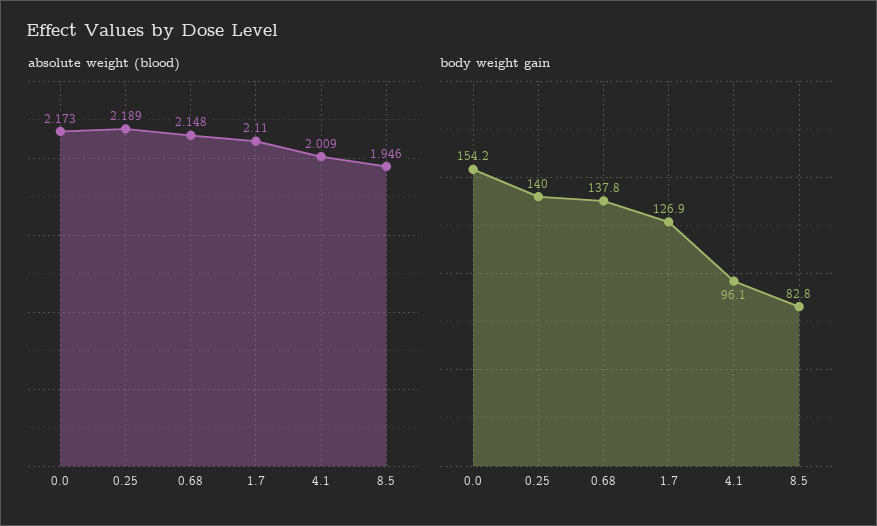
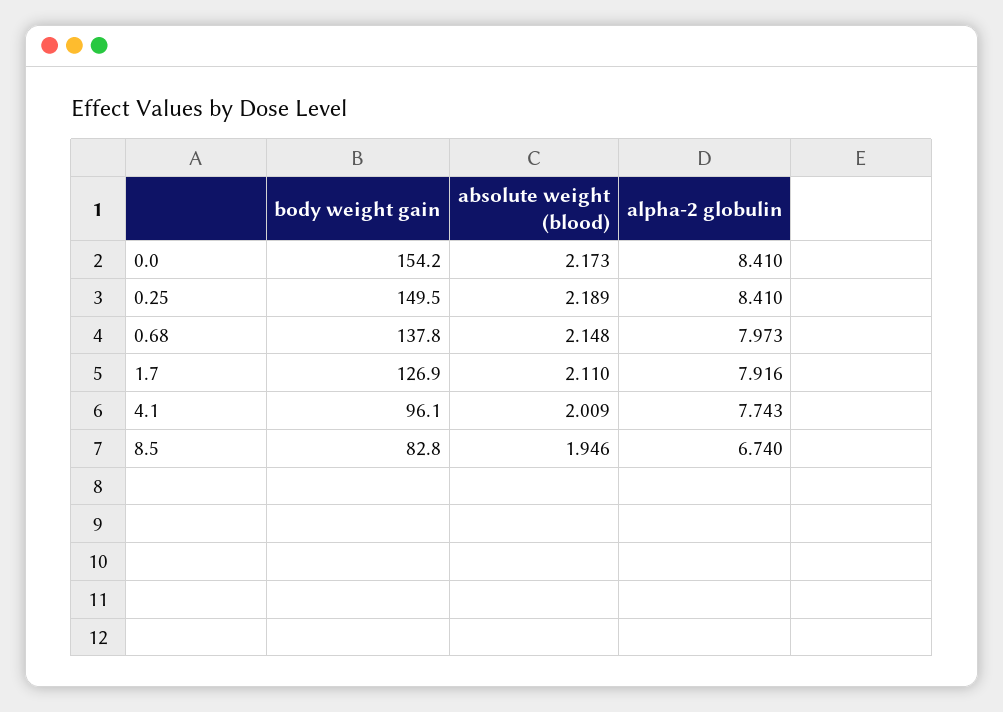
  {
    "absolute weight (blood)": {
      "0.0": 2.173,
      "0.25": 2.189,
      "0.68": 2.148,
      "1.7": 2.11,
      "4.1": 2.009,
      "8.5": 1.946
    },
    "body weight gain": {
      "0.0": 154.2,
-     "0.25": 140,
+     "0.25": 149.5,
      "0.68": 137.8,
      "1.7": 126.9,
      "4.1": 96.1,
      "8.5": 82.8
-   }
+   },
+   "alpha-2 globulin": {
+     "0.0": 8.41,
+     "0.25": 8.41,
+     "0.68": 7.973,
+     "1.7": 7.916,
+     "4.1": 7.743,
+     "8.5": 6.74
+   }
  }

